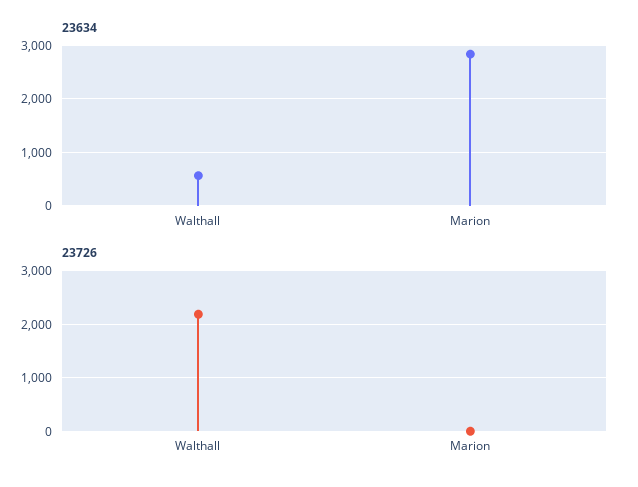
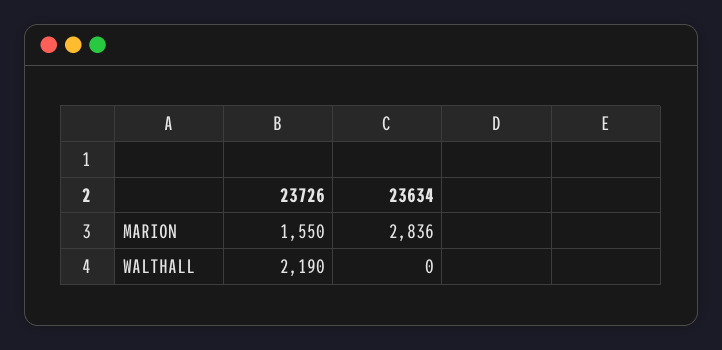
  {
    "23634": {
-     "Walthall": 600,
+     "Walthall": 0,
      "Marion": 2836
    },
    "23726": {
      "Walthall": 2190,
-     "Marion": 0
+     "Marion": 1550
    }
  }

